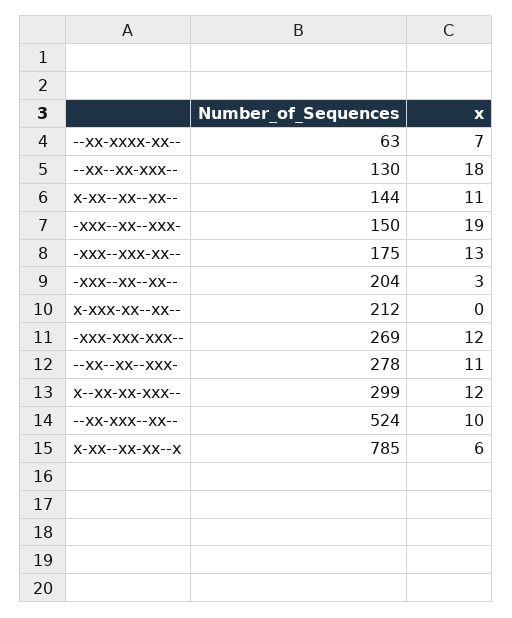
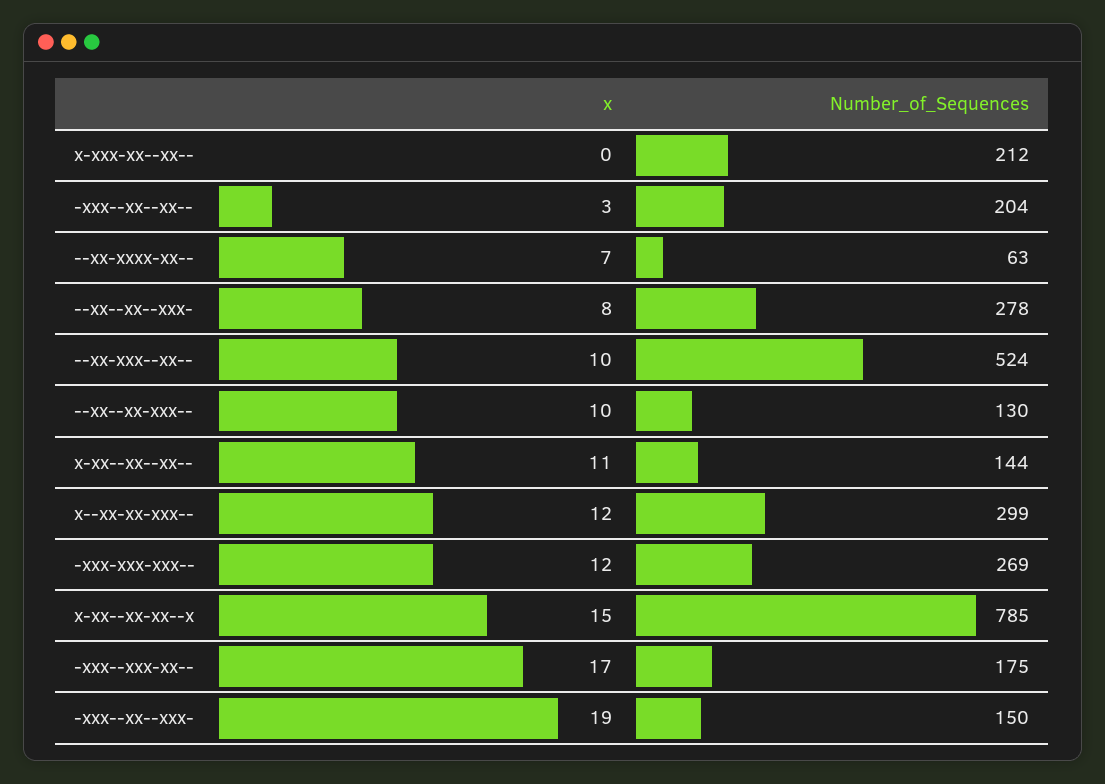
  {
    "Number_of_Sequences": {
      "--xx-xxxx-xx--": 63,
      "--xx--xx-xxx--": 130,
      "x-xx--xx--xx--": 144,
      "-xxx--xx--xxx-": 150,
      "-xxx--xxx-xx--": 175,
      "-xxx--xx--xx--": 204,
      "x-xxx-xx--xx--": 212,
      "-xxx-xxx-xxx--": 269,
      "--xx--xx--xxx-": 278,
      "x--xx-xx-xxx--": 299,
      "--xx-xxx--xx--": 524,
      "x-xx--xx-xx--x": 785
    },
    "x": {
      "--xx-xxxx-xx--": 7,
-     "--xx--xx-xxx--": 18,
+     "--xx--xx-xxx--": 10,
      "x-xx--xx--xx--": 11,
      "-xxx--xx--xxx-": 19,
-     "-xxx--xxx-xx--": 13,
+     "-xxx--xxx-xx--": 17,
      "-xxx--xx--xx--": 3,
      "x-xxx-xx--xx--": 0,
      "-xxx-xxx-xxx--": 12,
-     "--xx--xx--xxx-": 11,
+     "--xx--xx--xxx-": 8,
      "x--xx-xx-xxx--": 12,
      "--xx-xxx--xx--": 10,
-     "x-xx--xx-xx--x": 6
+     "x-xx--xx-xx--x": 15
    }
  }

